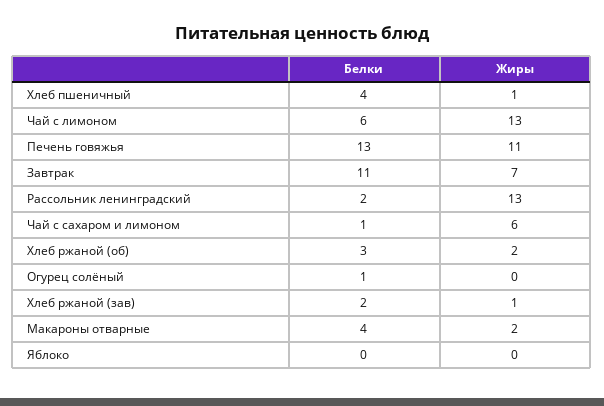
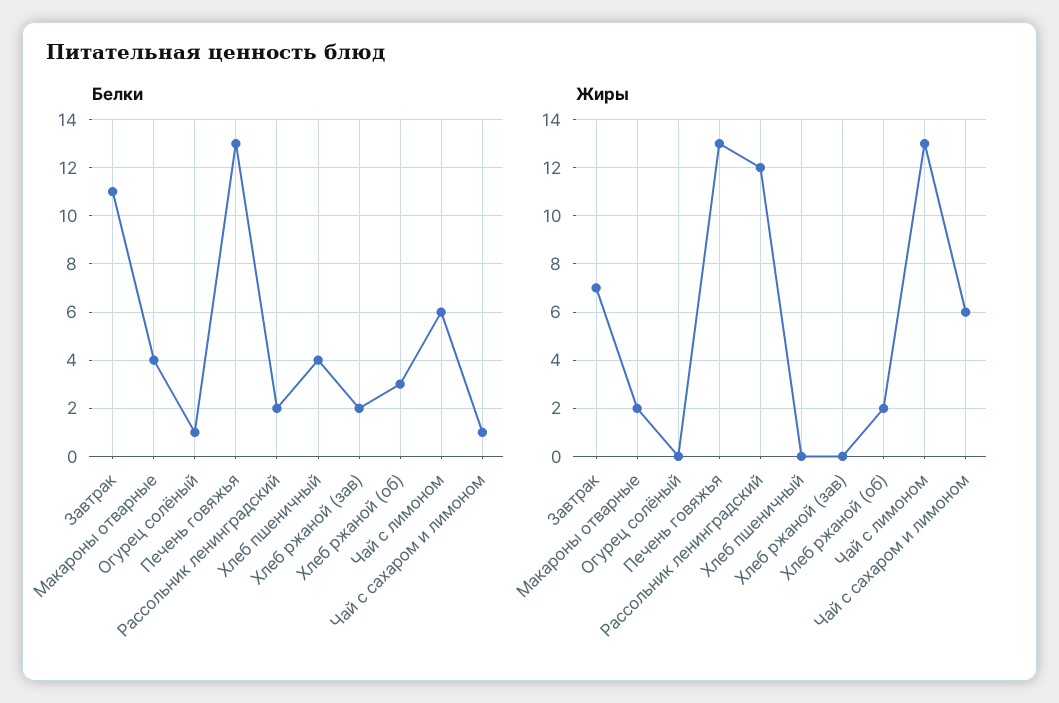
  {
    "Белки": {
      "Хлеб пшеничный": 4,
      "Чай с лимоном": 6,
      "Печень говяжья": 13,
      "Завтрак": 11,
      "Рассольник ленинградский": 2,
      "Чай с сахаром и лимоном": 1,
      "Хлеб ржаной (об)": 3,
      "Огурец солёный": 1,
      "Хлеб ржаной (зав)": 2,
-     "Макароны отварные": 4,
+     "Макароны отварные": 4
-     "Яблоко": 0
    },
    "Жиры": {
-     "Хлеб пшеничный": 1,
+     "Хлеб пшеничный": 0,
      "Чай с лимоном": 13,
-     "Печень говяжья": 11,
+     "Печень говяжья": 13,
      "Завтрак": 7,
-     "Рассольник ленинградский": 13,
+     "Рассольник ленинградский": 12,
      "Чай с сахаром и лимоном": 6,
      "Хлеб ржаной (об)": 2,
      "Огурец солёный": 0,
-     "Хлеб ржаной (зав)": 1,
+     "Хлеб ржаной (зав)": 0,
-     "Макароны отварные": 2,
+     "Макароны отварные": 2
-     "Яблоко": 0
    }
  }

